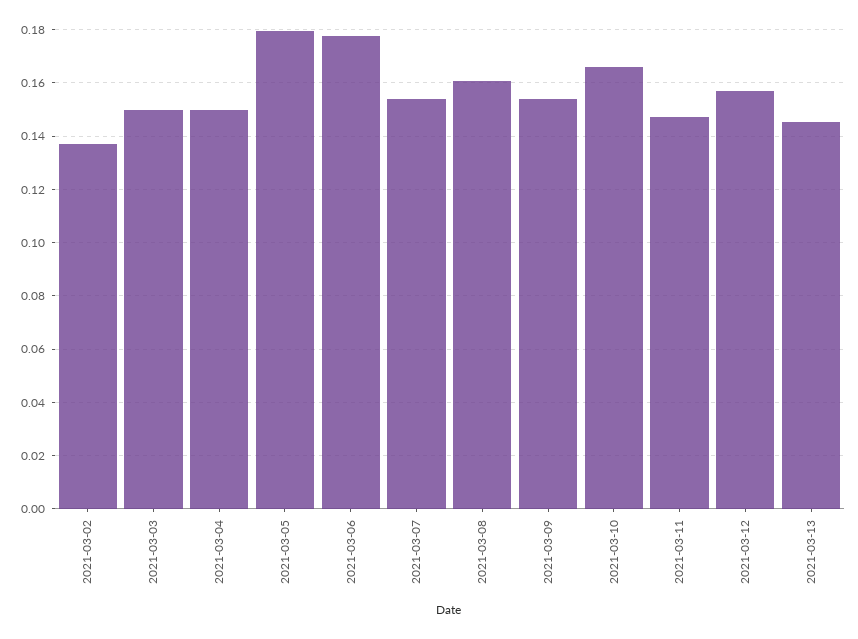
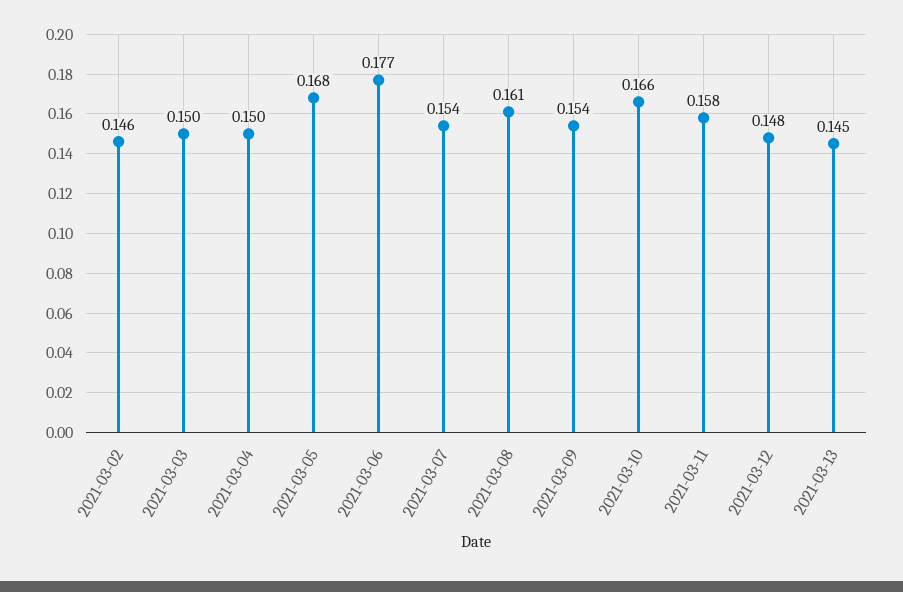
  {
-   "2021-03-02": 0.1375,
+   "2021-03-02": 0.146,
    "2021-03-03": 0.15,
    "2021-03-04": 0.15,
-   "2021-03-05": 0.18,
+   "2021-03-05": 0.168,
    "2021-03-06": 0.177,
    "2021-03-07": 0.154,
    "2021-03-08": 0.161,
    "2021-03-09": 0.154,
    "2021-03-10": 0.166,
-   "2021-03-11": 0.1475,
+   "2021-03-11": 0.158,
-   "2021-03-12": 0.1575,
+   "2021-03-12": 0.148,
    "2021-03-13": 0.145
  }

